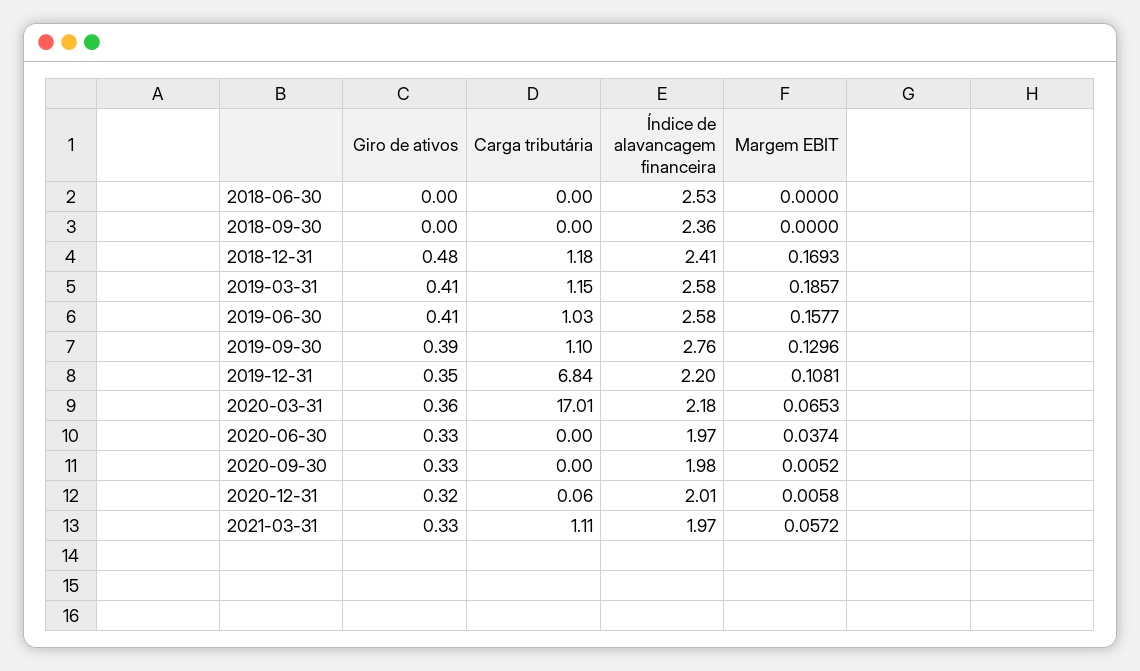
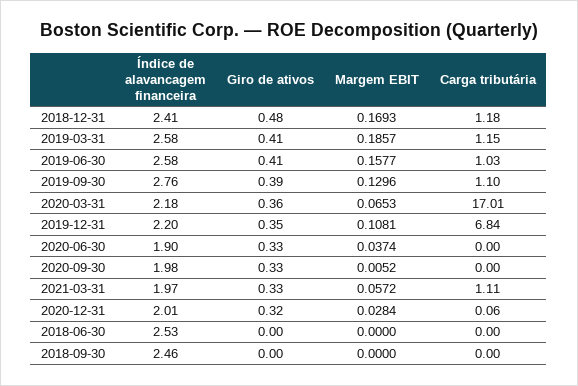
  {
    "Giro de ativos": {
      "2018-06-30": 0,
      "2018-09-30": 0,
      "2018-12-31": 0.48,
      "2019-03-31": 0.41,
      "2019-06-30": 0.41,
      "2019-09-30": 0.39,
      "2019-12-31": 0.35,
      "2020-03-31": 0.36,
      "2020-06-30": 0.33,
      "2020-09-30": 0.33,
      "2020-12-31": 0.32,
      "2021-03-31": 0.33
    },
    "Carga tributária": {
      "2018-06-30": 0,
      "2018-09-30": 0,
      "2018-12-31": 1.18,
      "2019-03-31": 1.15,
      "2019-06-30": 1.03,
      "2019-09-30": 1.1,
      "2019-12-31": 6.84,
      "2020-03-31": 17.01,
      "2020-06-30": 0,
      "2020-09-30": 0,
      "2020-12-31": 0.06,
      "2021-03-31": 1.11
    },
    "Índice de alavancagem financeira": {
      "2018-06-30": 2.53,
-     "2018-09-30": 2.36,
+     "2018-09-30": 2.46,
      "2018-12-31": 2.41,
      "2019-03-31": 2.58,
      "2019-06-30": 2.58,
      "2019-09-30": 2.76,
      "2019-12-31": 2.2,
      "2020-03-31": 2.18,
-     "2020-06-30": 1.97,
+     "2020-06-30": 1.9,
      "2020-09-30": 1.98,
      "2020-12-31": 2.01,
      "2021-03-31": 1.97
    },
    "Margem EBIT": {
      "2018-06-30": 0,
      "2018-09-30": 0,
      "2018-12-31": 0.1693,
      "2019-03-31": 0.1857,
      "2019-06-30": 0.1577,
      "2019-09-30": 0.1296,
      "2019-12-31": 0.1081,
      "2020-03-31": 0.0653,
      "2020-06-30": 0.0374,
      "2020-09-30": 0.0052,
-     "2020-12-31": 0.0058,
+     "2020-12-31": 0.0284,
      "2021-03-31": 0.0572
    }
  }

